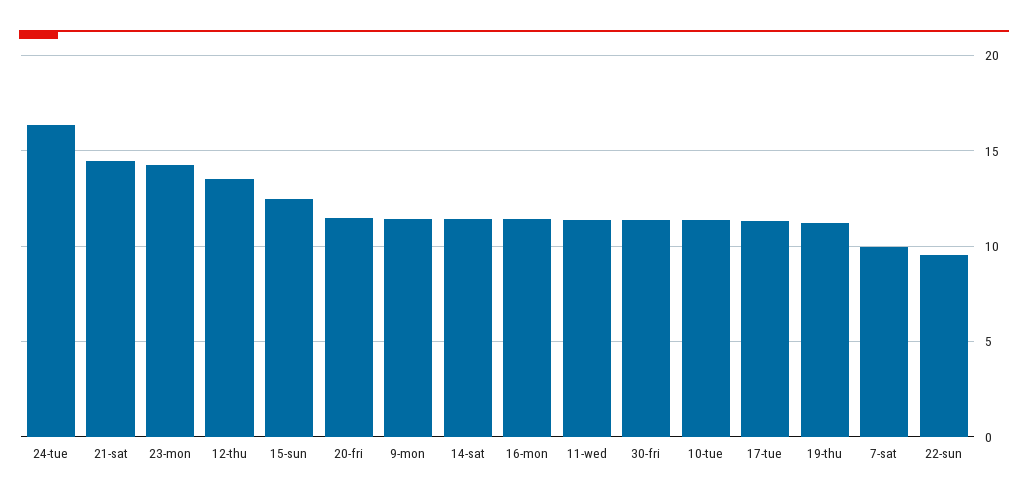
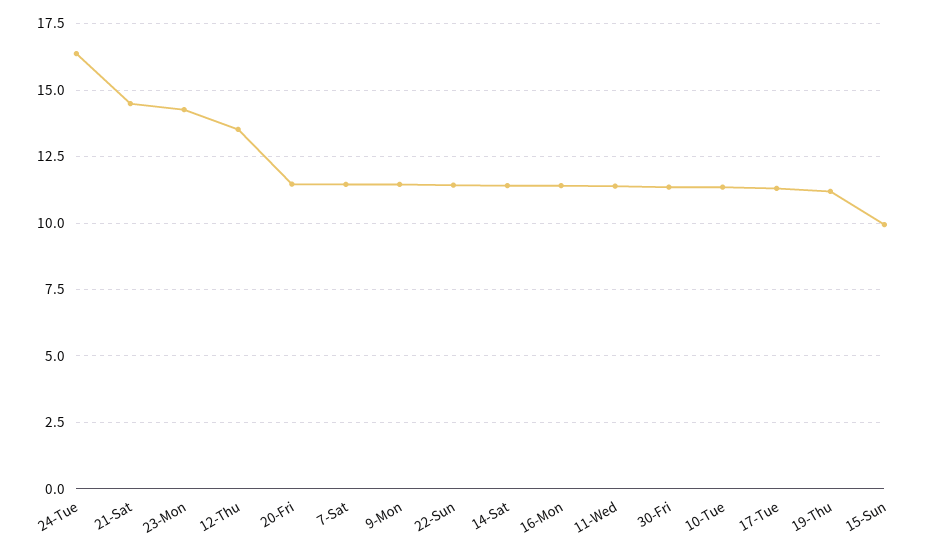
  {
    "24-tue": 16.25,
    "21-sat": 14.5,
    "23-mon": 14.25,
    "12-thu": 13.5,
-   "15-sun": 12.5,
+   "15-sun": 10,
    "20-fri": 11.5,
    "9-mon": 11.5,
    "14-sat": 11.5,
    "16-mon": 11.5,
    "11-wed": 11.5,
    "30-fri": 11.25,
    "10-tue": 11.25,
    "17-tue": 11.25,
    "19-thu": 11.25,
-   "7-sat": 10,
+   "7-sat": 11.5,
-   "22-sun": 9.5
+   "22-sun": 11.5
  }

